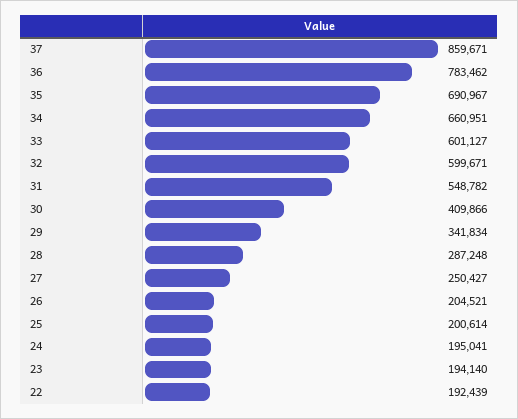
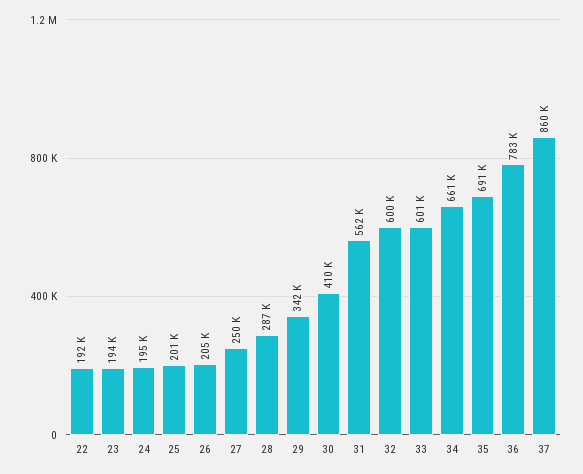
  {
    "37": 859671,
    "36": 783462,
    "35": 690967,
    "34": 660951,
    "33": 601127,
    "32": 599671,
-   "31": 548782,
+   "31": 562000,
    "30": 409866,
    "29": 341834,
    "28": 287248,
    "27": 250427,
    "26": 204521,
    "25": 200614,
    "24": 195041,
    "23": 194140,
    "22": 192439
  }

